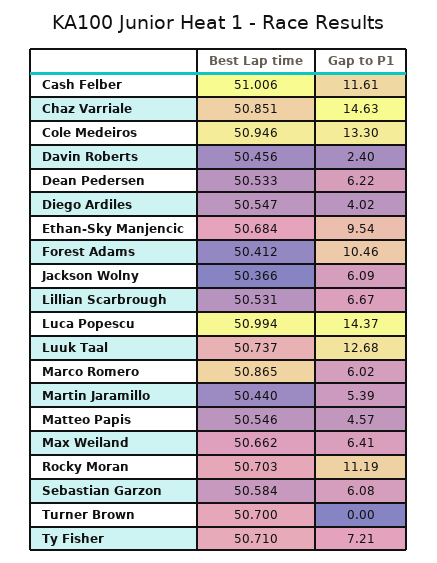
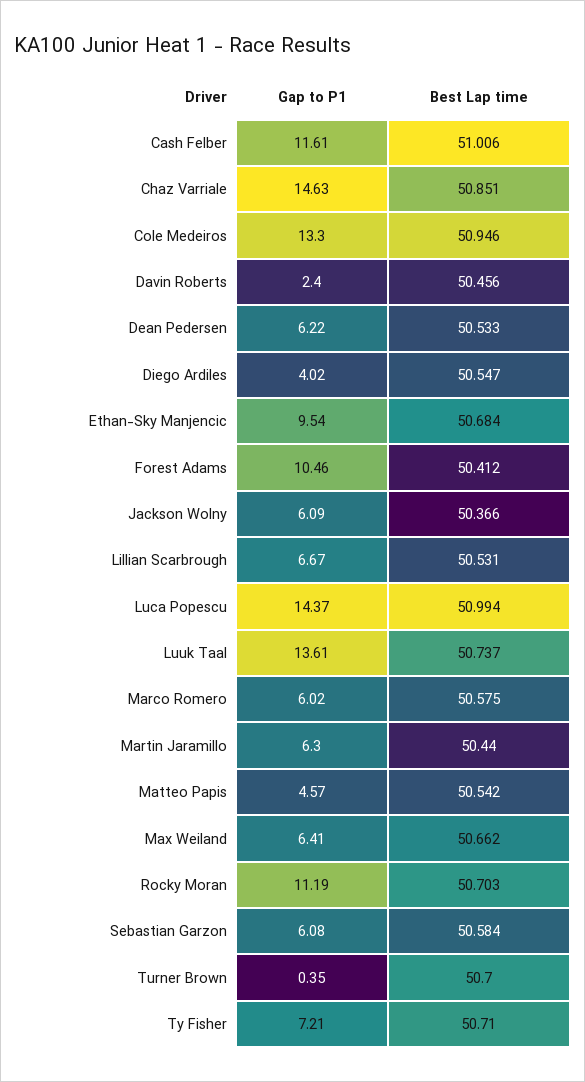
  {
    "Best Lap time": {
      "Cash Felber": 51.006,
      "Chaz Varriale": 50.851,
      "Cole Medeiros": 50.946,
      "Davin Roberts": 50.456,
      "Dean Pedersen": 50.533,
      "Diego Ardiles": 50.547,
      "Ethan-Sky Manjencic": 50.684,
      "Forest Adams": 50.412,
      "Jackson Wolny": 50.366,
      "Lillian Scarbrough": 50.531,
      "Luca Popescu": 50.994,
      "Luuk Taal": 50.737,
-     "Marco Romero": 50.865,
+     "Marco Romero": 50.575,
      "Martin Jaramillo": 50.44,
-     "Matteo Papis": 50.546,
+     "Matteo Papis": 50.542,
      "Max Weiland": 50.662,
      "Rocky Moran": 50.703,
      "Sebastian Garzon": 50.584,
      "Turner Brown": 50.7,
      "Ty Fisher": 50.71
    },
    "Gap to P1": {
      "Cash Felber": 11.61,
      "Chaz Varriale": 14.63,
      "Cole Medeiros": 13.3,
      "Davin Roberts": 2.4,
      "Dean Pedersen": 6.22,
      "Diego Ardiles": 4.02,
      "Ethan-Sky Manjencic": 9.54,
      "Forest Adams": 10.46,
      "Jackson Wolny": 6.09,
      "Lillian Scarbrough": 6.67,
      "Luca Popescu": 14.37,
-     "Luuk Taal": 12.68,
+     "Luuk Taal": 13.61,
      "Marco Romero": 6.02,
-     "Martin Jaramillo": 5.39,
+     "Martin Jaramillo": 6.3,
      "Matteo Papis": 4.57,
      "Max Weiland": 6.41,
      "Rocky Moran": 11.19,
      "Sebastian Garzon": 6.08,
-     "Turner Brown": 0,
+     "Turner Brown": 0.35,
      "Ty Fisher": 7.21
    }
  }

